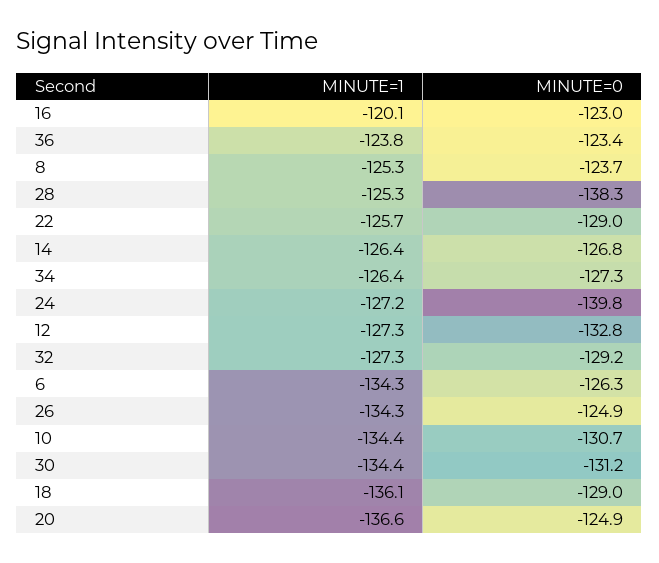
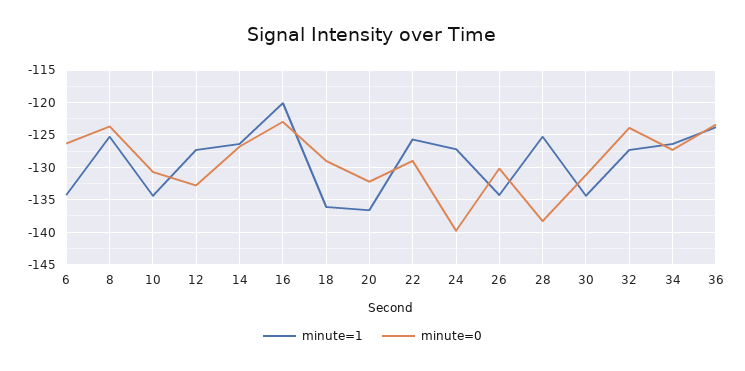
  {
    "MINUTE=1": {
      "16": -120.1,
      "36": -123.8,
      "8": -125.3,
      "28": -125.3,
      "22": -125.7,
      "14": -126.4,
      "34": -126.4,
      "24": -127.2,
      "12": -127.3,
      "32": -127.3,
      "6": -134.3,
      "26": -134.3,
      "10": -134.4,
      "30": -134.4,
      "18": -136.1,
      "20": -136.6
    },
    "MINUTE=0": {
      "16": -123,
      "36": -123.4,
      "8": -123.7,
      "28": -138.3,
      "22": -129,
      "14": -126.8,
      "34": -127.3,
      "24": -139.8,
      "12": -132.8,
-     "32": -129.2,
+     "32": -124,
      "6": -126.3,
-     "26": -124.9,
+     "26": -130,
      "10": -130.7,
      "30": -131.2,
      "18": -129,
-     "20": -124.9
+     "20": -132
    }
  }

